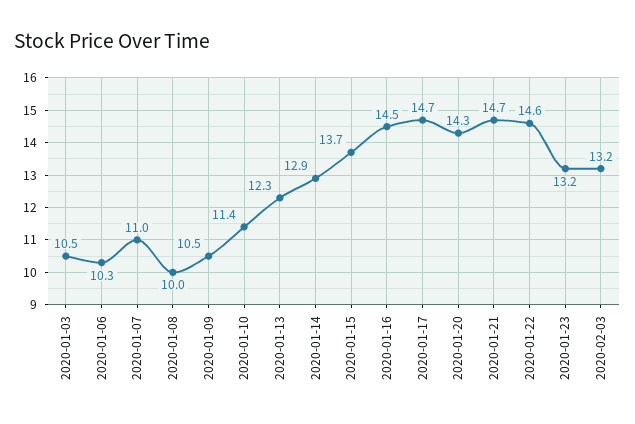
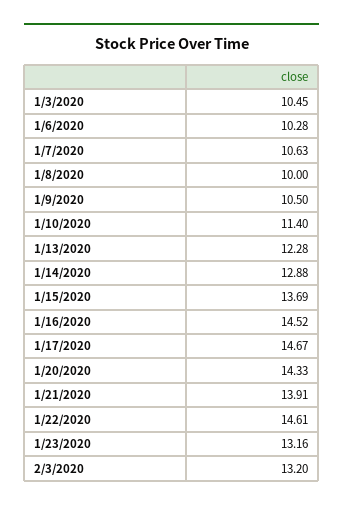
  {
    "2020-01-03": 10.45,
    "2020-01-06": 10.28,
-   "2020-01-07": 11,
+   "2020-01-07": 10.63,
    "2020-01-08": 10,
    "2020-01-09": 10.5,
    "2020-01-10": 11.4,
    "2020-01-13": 12.28,
    "2020-01-14": 12.88,
    "2020-01-15": 13.69,
    "2020-01-16": 14.52,
    "2020-01-17": 14.67,
    "2020-01-20": 14.33,
-   "2020-01-21": 14.7,
+   "2020-01-21": 13.91,
    "2020-01-22": 14.61,
    "2020-01-23": 13.16,
    "2020-02-03": 13.2
  }

